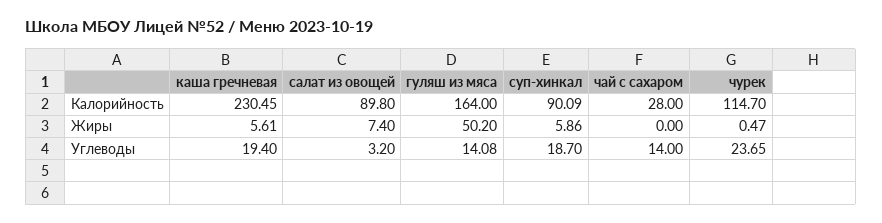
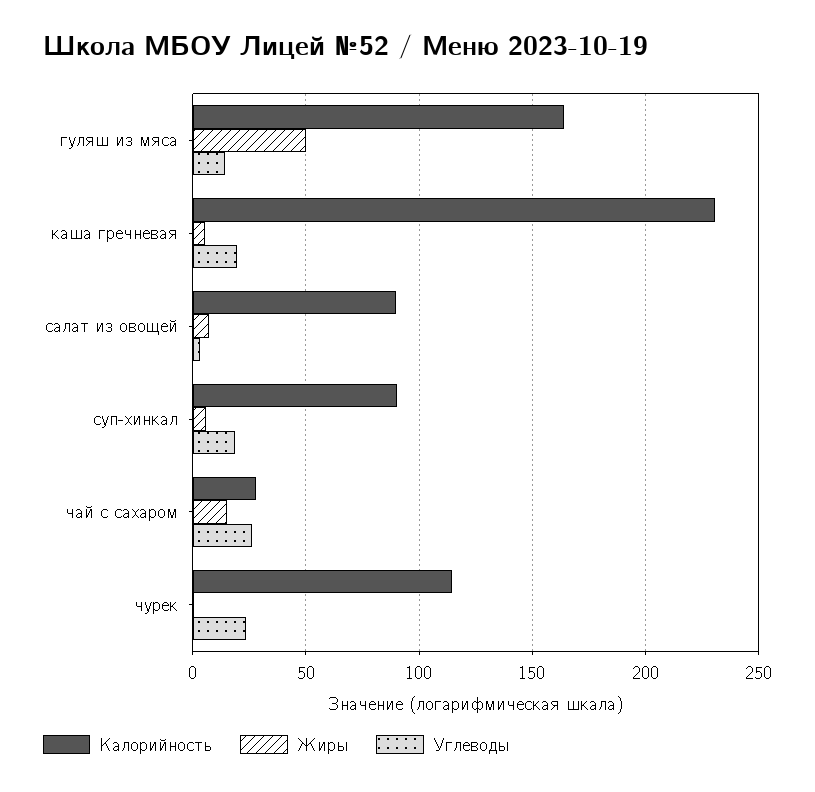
  {
    "Калорийность": {
      "каша гречневая": 230.45,
      "салат из овощей": 89.8,
      "гуляш из мяса": 164,
      "суп-хинкал": 90.09,
      "чай с сахаром": 28,
      "чурек": 114.7
    },
    "Жиры": {
      "каша гречневая": 5.61,
      "салат из овощей": 7.4,
      "гуляш из мяса": 50.2,
      "суп-хинкал": 5.86,
-     "чай с сахаром": 0,
+     "чай с сахаром": 15,
      "чурек": 0.47
    },
    "Углеводы": {
      "каша гречневая": 19.4,
      "салат из овощей": 3.2,
      "гуляш из мяса": 14.08,
      "суп-хинкал": 18.7,
-     "чай с сахаром": 14,
+     "чай с сахаром": 25,
      "чурек": 23.65
    }
  }

